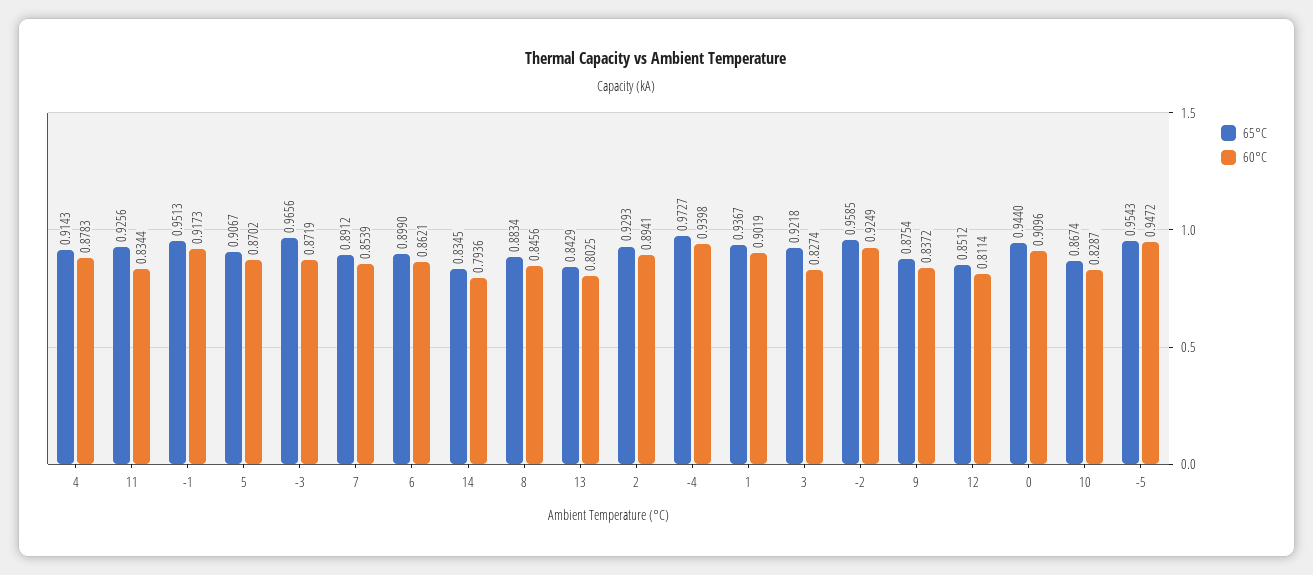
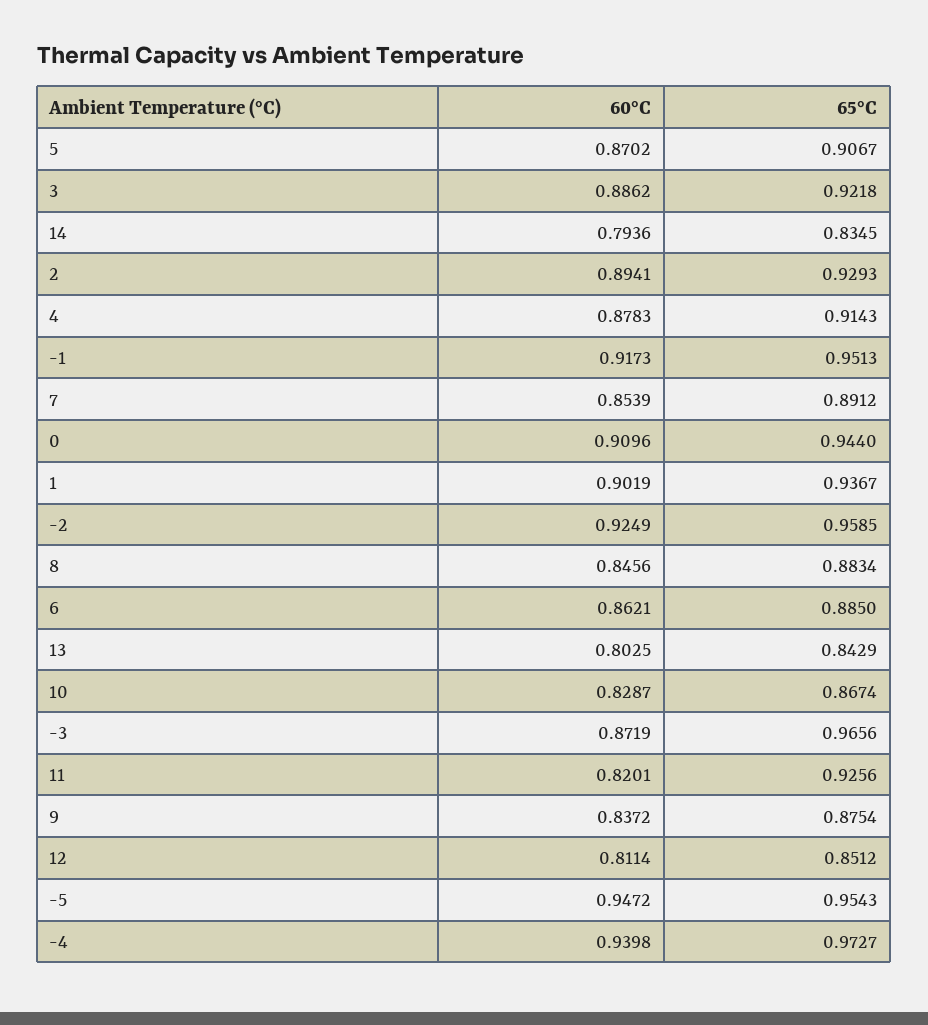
  {
    "65°C": {
      "4": 0.9143,
      "11": 0.9256,
      "-1": 0.9513,
      "5": 0.9067,
      "-3": 0.9656,
      "7": 0.8912,
-     "6": 0.899,
+     "6": 0.885,
      "14": 0.8345,
      "8": 0.8834,
      "13": 0.8429,
      "2": 0.9293,
      "-4": 0.9727,
      "1": 0.9367,
      "3": 0.9218,
      "-2": 0.9585,
      "9": 0.8754,
      "12": 0.8512,
      "0": 0.944,
      "10": 0.8674,
      "-5": 0.9543
    },
    "60°C": {
      "4": 0.8783,
-     "11": 0.8344,
+     "11": 0.8201,
      "-1": 0.9173,
      "5": 0.8702,
      "-3": 0.8719,
      "7": 0.8539,
      "6": 0.8621,
      "14": 0.7936,
      "8": 0.8456,
      "13": 0.8025,
      "2": 0.8941,
      "-4": 0.9398,
      "1": 0.9019,
-     "3": 0.8274,
+     "3": 0.8862,
      "-2": 0.9249,
      "9": 0.8372,
      "12": 0.8114,
      "0": 0.9096,
      "10": 0.8287,
      "-5": 0.9472
    }
  }

